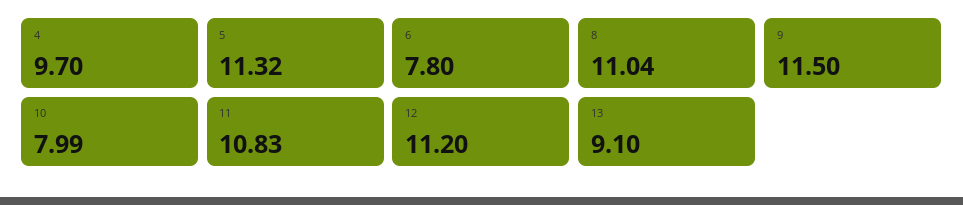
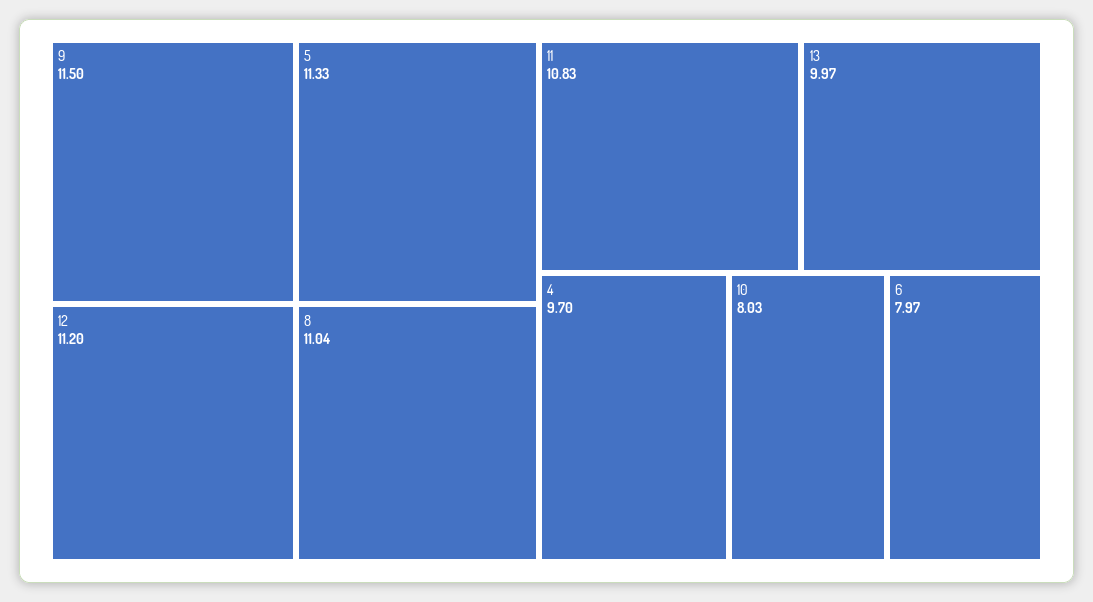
  {
    "4": 9.7,
-   "5": 11.32,
+   "5": 11.33,
-   "6": 7.8,
+   "6": 7.97,
    "8": 11.04,
    "9": 11.5,
-   "10": 7.99,
+   "10": 8.03,
    "11": 10.83,
    "12": 11.2,
-   "13": 9.1
+   "13": 9.97
  }

